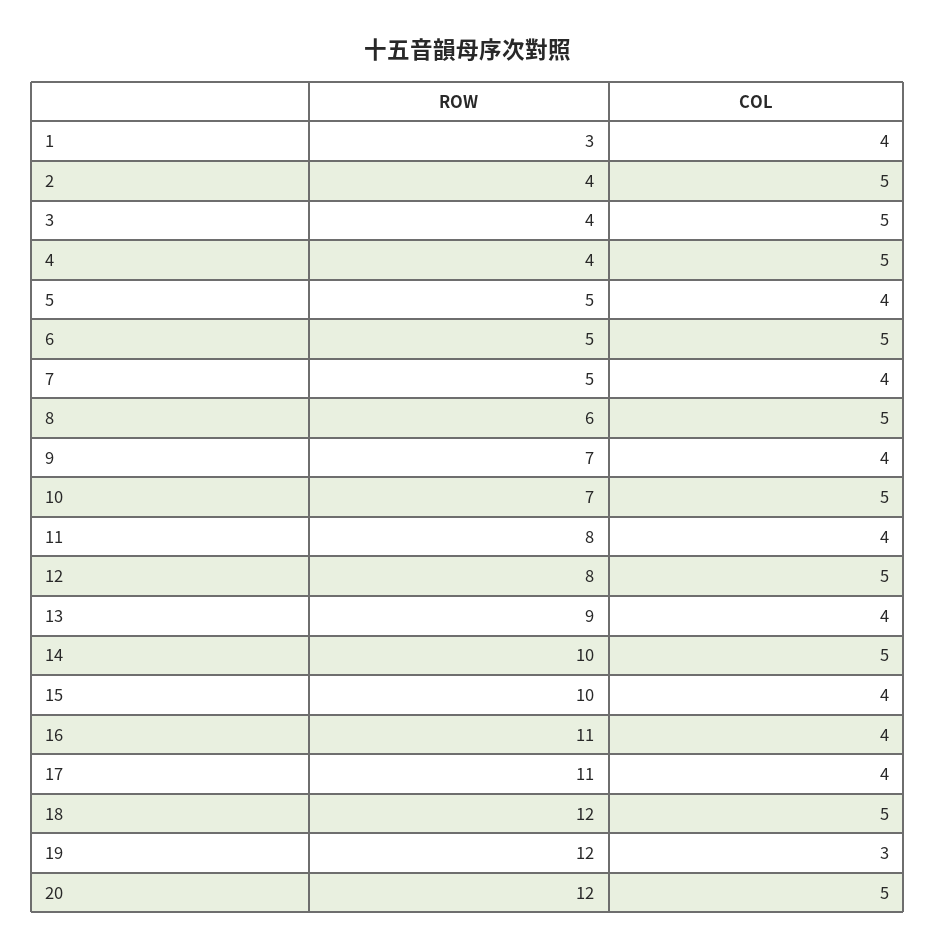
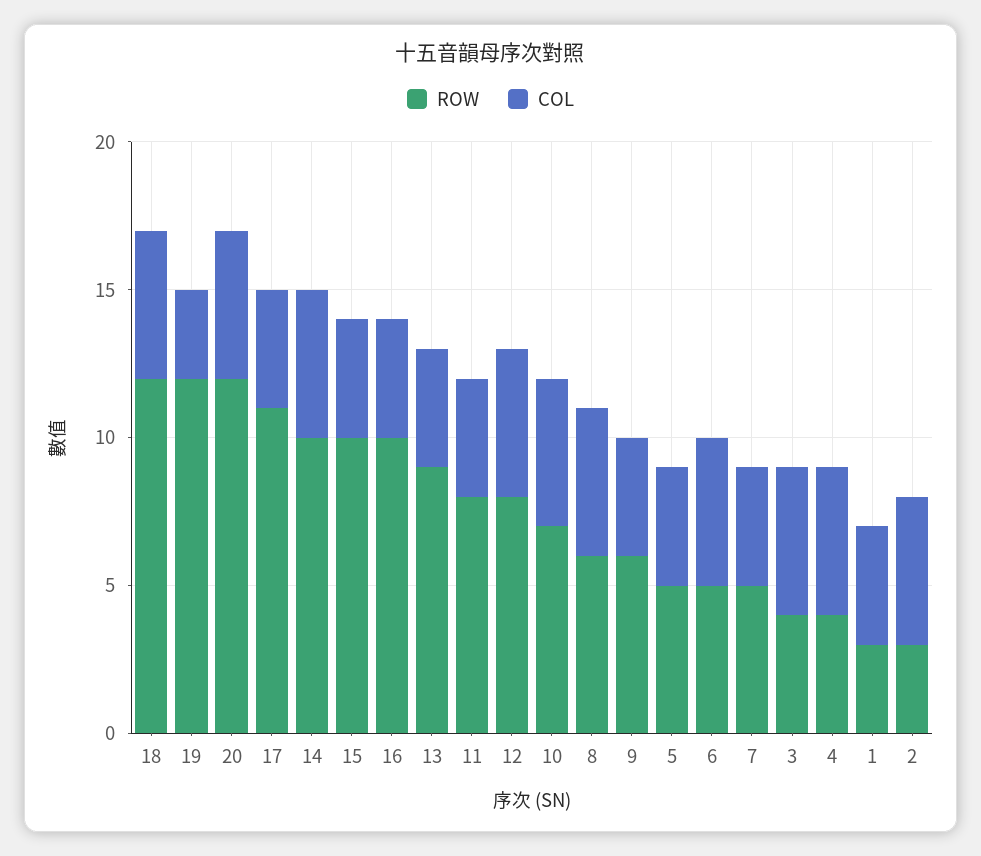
  {
    "ROW": {
      "1": 3,
-     "2": 4,
+     "2": 3,
      "3": 4,
      "4": 4,
      "5": 5,
      "6": 5,
      "7": 5,
      "8": 6,
-     "9": 7,
+     "9": 6,
      "10": 7,
      "11": 8,
      "12": 8,
      "13": 9,
      "14": 10,
      "15": 10,
-     "16": 11,
+     "16": 10,
      "17": 11,
      "18": 12,
      "19": 12,
      "20": 12
    },
    "COL": {
      "1": 4,
      "2": 5,
      "3": 5,
      "4": 5,
      "5": 4,
      "6": 5,
      "7": 4,
      "8": 5,
      "9": 4,
      "10": 5,
      "11": 4,
      "12": 5,
      "13": 4,
      "14": 5,
      "15": 4,
      "16": 4,
      "17": 4,
      "18": 5,
      "19": 3,
      "20": 5
    }
  }

